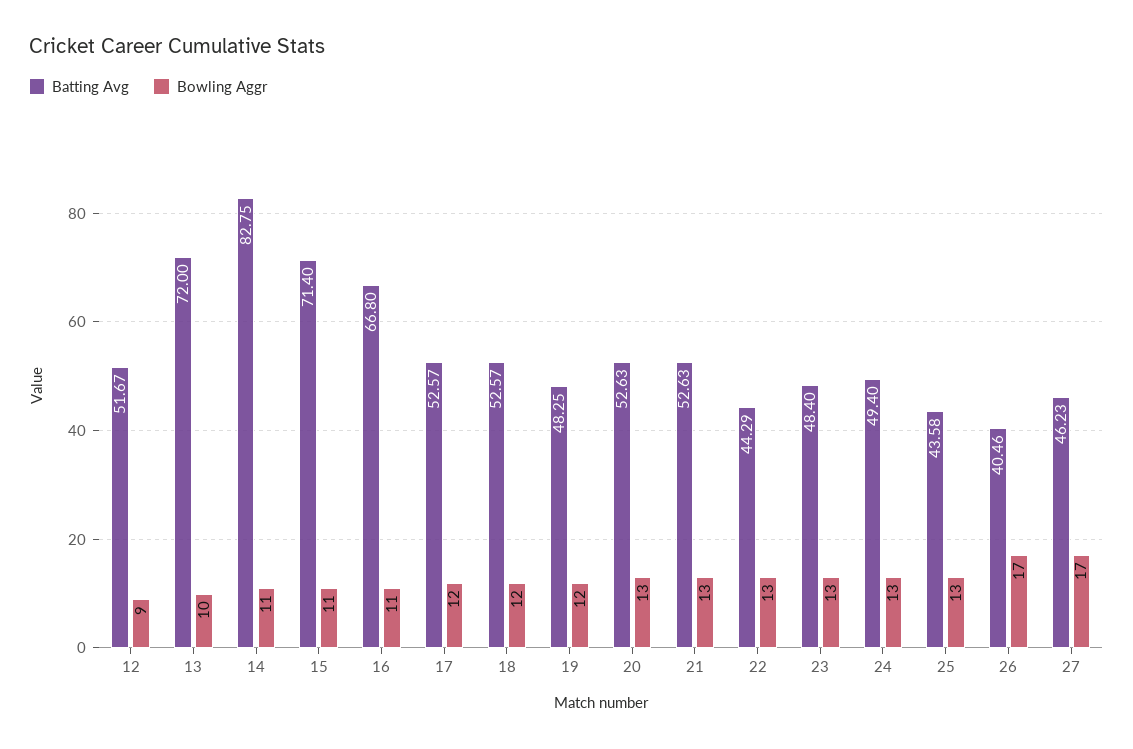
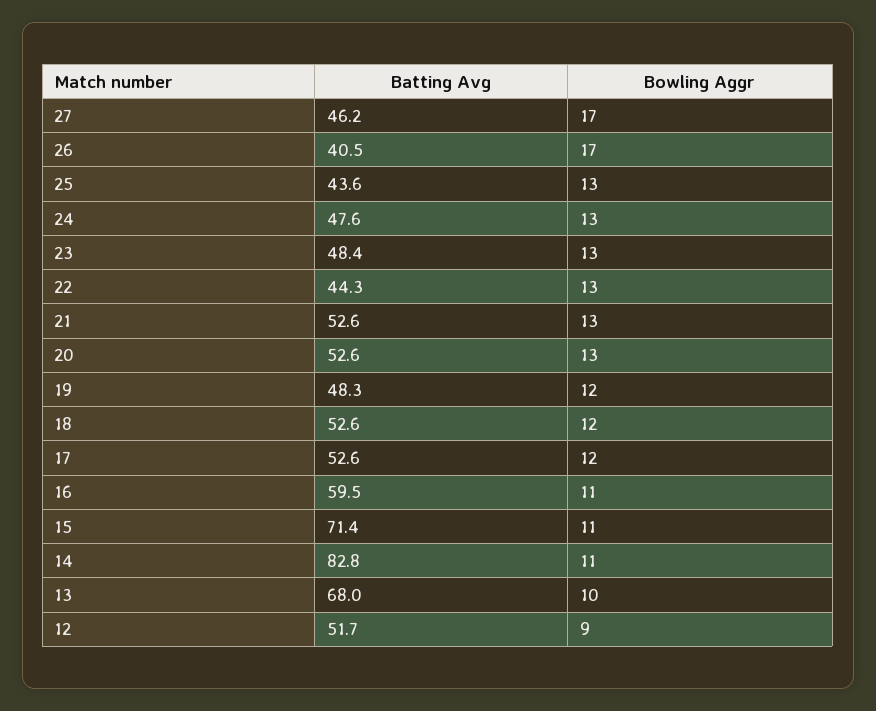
  {
    "Batting Avg": {
      "12": 51.67,
-     "13": 72,
+     "13": 68,
      "14": 82.75,
      "15": 71.4,
-     "16": 66.8,
+     "16": 59.5,
      "17": 52.57,
      "18": 52.57,
      "19": 48.25,
      "20": 52.63,
      "21": 52.63,
      "22": 44.29,
      "23": 48.4,
-     "24": 49.4,
+     "24": 47.6,
      "25": 43.58,
      "26": 40.46,
      "27": 46.23
    },
    "Bowling Aggr": {
      "12": 9,
      "13": 10,
      "14": 11,
      "15": 11,
      "16": 11,
      "17": 12,
      "18": 12,
      "19": 12,
      "20": 13,
      "21": 13,
      "22": 13,
      "23": 13,
      "24": 13,
      "25": 13,
      "26": 17,
      "27": 17
    }
  }

